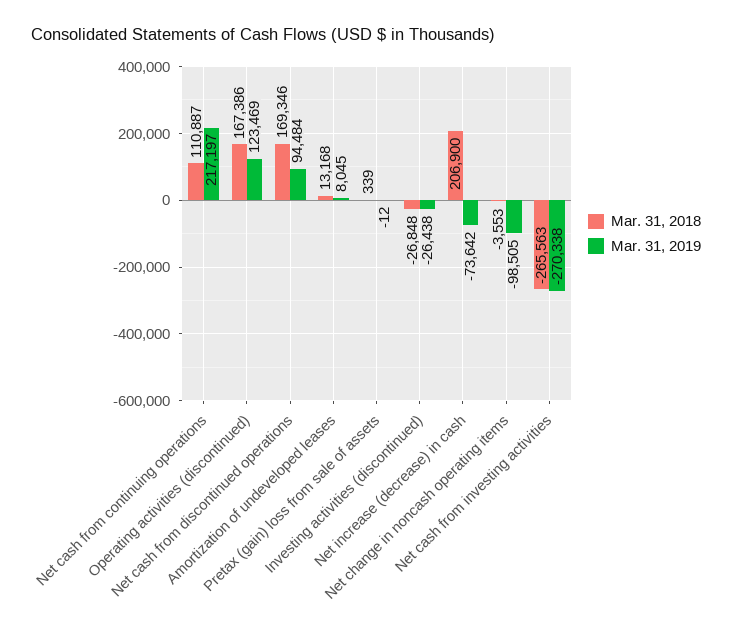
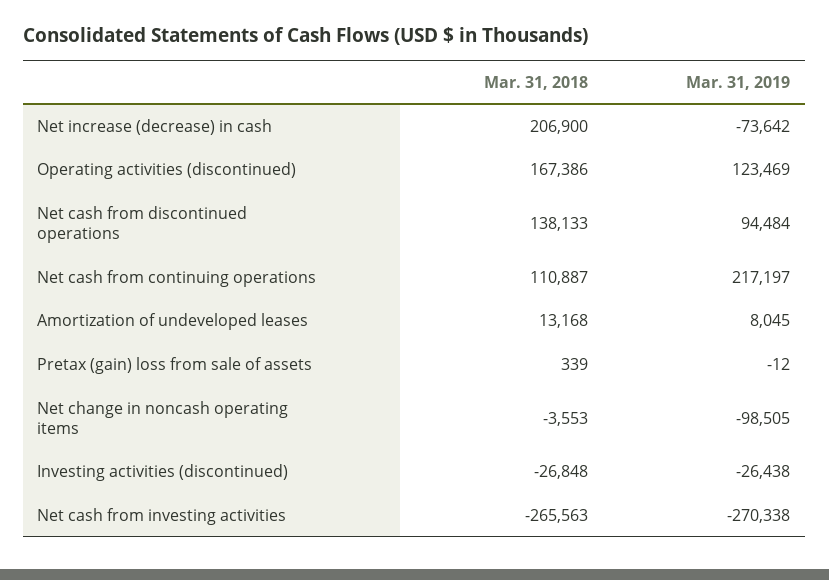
  {
    "Mar. 31, 2018": {
      "Net cash from continuing operations": 110887,
      "Operating activities (discontinued)": 167386,
-     "Net cash from discontinued operations": 169346,
+     "Net cash from discontinued operations": 138133,
      "Amortization of undeveloped leases": 13168,
      "Pretax (gain) loss from sale of assets": 339,
      "Investing activities (discontinued)": -26848,
      "Net increase (decrease) in cash": 206900,
      "Net change in noncash operating items": -3553,
      "Net cash from investing activities": -265563
    },
    "Mar. 31, 2019": {
      "Net cash from continuing operations": 217197,
      "Operating activities (discontinued)": 123469,
      "Net cash from discontinued operations": 94484,
      "Amortization of undeveloped leases": 8045,
      "Pretax (gain) loss from sale of assets": -12,
      "Investing activities (discontinued)": -26438,
      "Net increase (decrease) in cash": -73642,
      "Net change in noncash operating items": -98505,
      "Net cash from investing activities": -270338
    }
  }

